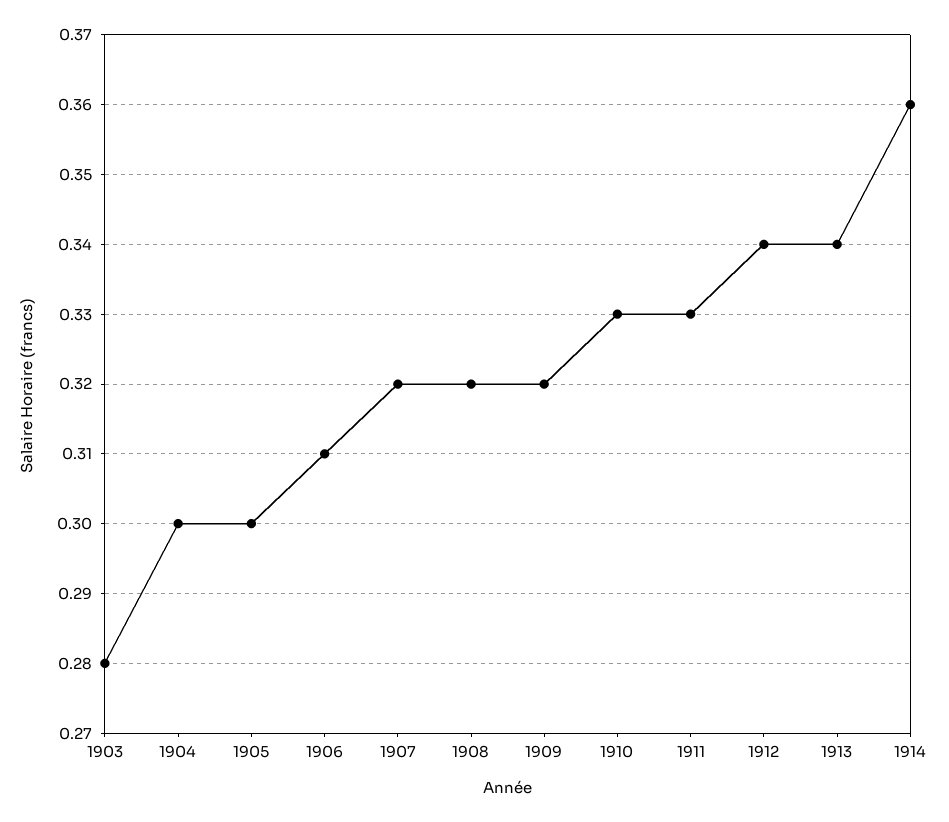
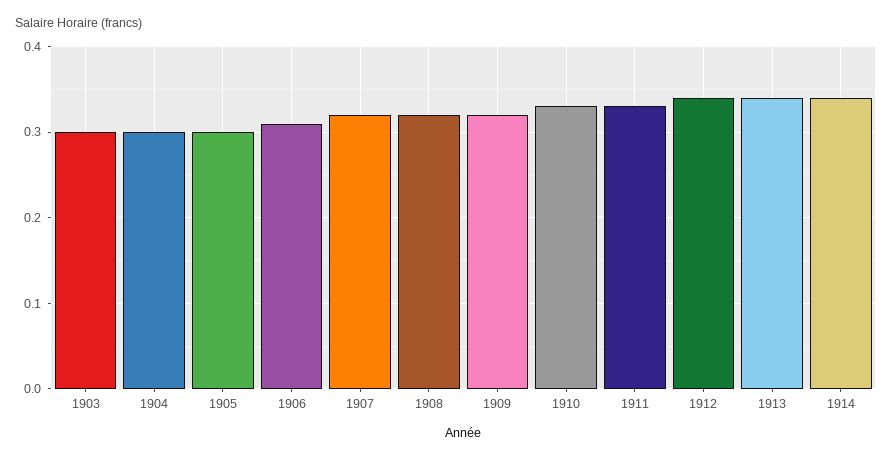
  {
-   "1903": 0.28,
+   "1903": 0.3,
    "1904": 0.3,
    "1905": 0.3,
    "1906": 0.31,
    "1907": 0.32,
    "1908": 0.32,
    "1909": 0.32,
    "1910": 0.33,
    "1911": 0.33,
    "1912": 0.34,
    "1913": 0.34,
-   "1914": 0.36
+   "1914": 0.34
  }

